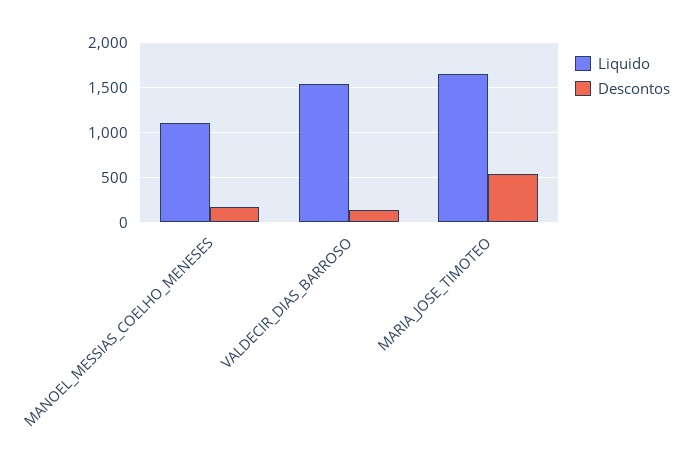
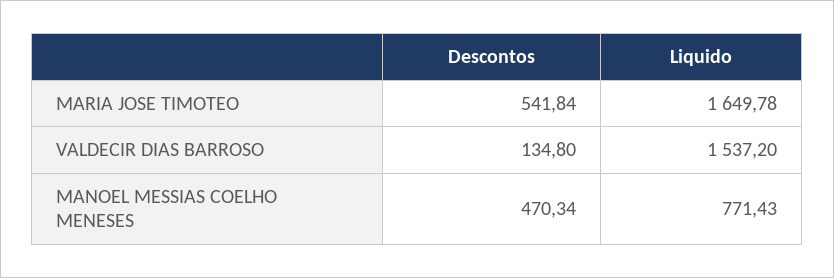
  {
    "Liquido": {
-     "MANOEL_MESSIAS_COELHO_MENESES": 1100,
+     "MANOEL_MESSIAS_COELHO_MENESES": 771.43,
      "VALDECIR_DIAS_BARROSO": 1537.2,
      "MARIA_JOSE_TIMOTEO": 1649.78
    },
    "Descontos": {
-     "MANOEL_MESSIAS_COELHO_MENESES": 200,
+     "MANOEL_MESSIAS_COELHO_MENESES": 470.34,
      "VALDECIR_DIAS_BARROSO": 134.8,
      "MARIA_JOSE_TIMOTEO": 541.84
    }
  }

